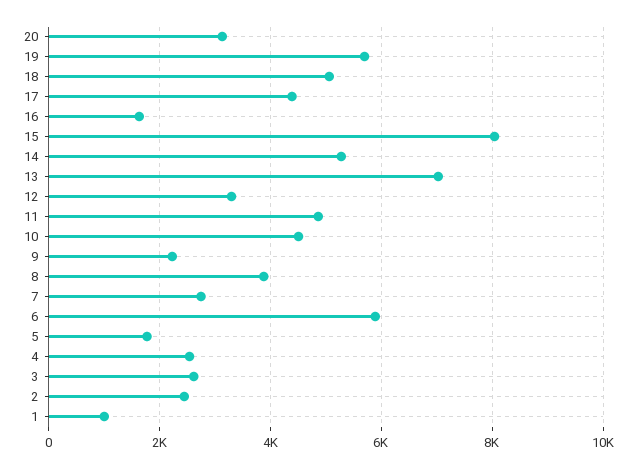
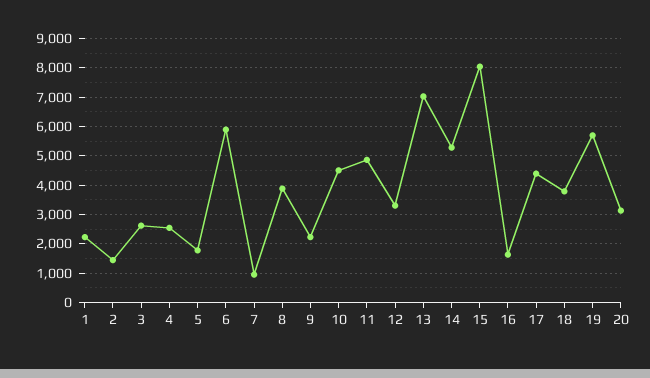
  {
    "20": 3200,
    "19": 5600,
-   "18": 5000,
+   "18": 3750,
    "17": 4400,
    "16": 1600,
    "15": 8000,
    "14": 5200,
    "13": 7000,
    "12": 3200,
    "11": 4800,
    "10": 4600,
    "9": 2200,
    "8": 3800,
-   "7": 2800,
+   "7": 1000,
    "6": 5800,
    "5": 1800,
    "4": 2600,
    "3": 2600,
-   "2": 2400,
+   "2": 1500,
-   "1": 1000
+   "1": 2250
  }

